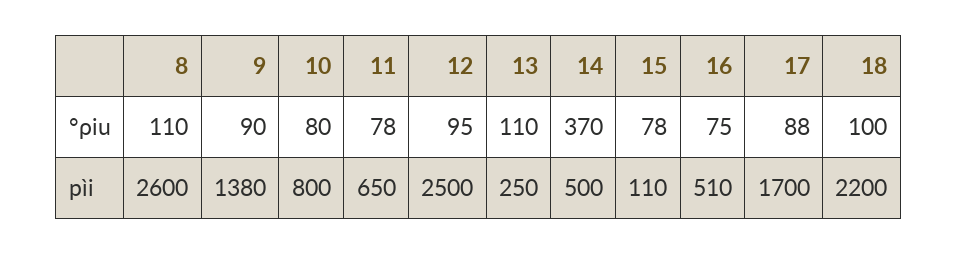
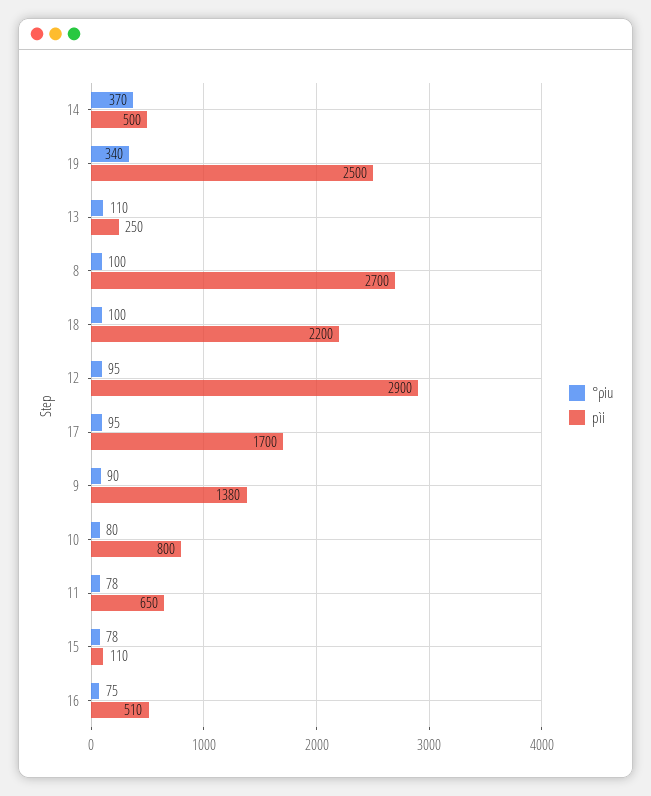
  {
    "°ρiu": {
-     "8": 110,
+     "8": 100,
      "9": 90,
      "10": 80,
      "11": 78,
      "12": 95,
      "13": 110,
      "14": 370,
      "15": 78,
      "16": 75,
-     "17": 88,
+     "17": 95,
-     "18": 100
+     "18": 100,
+     "19": 340
    },
    "pìi": {
-     "8": 2600,
+     "8": 2700,
      "9": 1380,
      "10": 800,
      "11": 650,
-     "12": 2500,
+     "12": 2900,
      "13": 250,
      "14": 500,
      "15": 110,
      "16": 510,
      "17": 1700,
-     "18": 2200
+     "18": 2200,
+     "19": 2500
    }
  }

